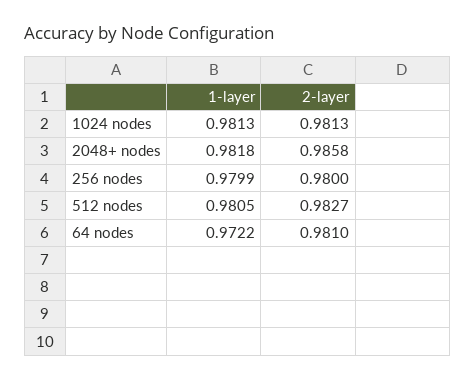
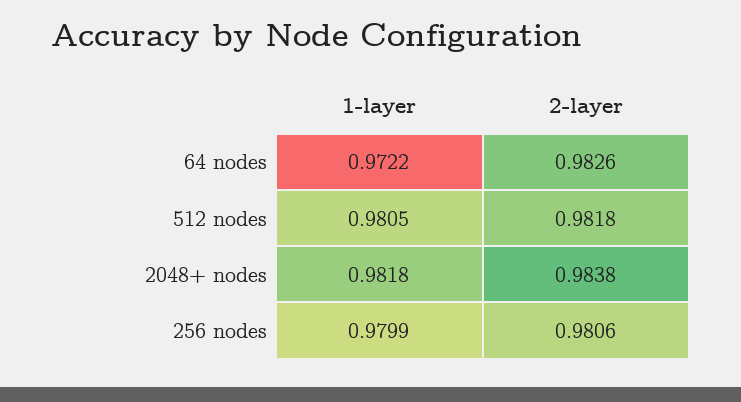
  {
    "1-layer": {
-     "1024 nodes": 0.9813,
      "2048+ nodes": 0.9818,
      "256 nodes": 0.9799,
      "512 nodes": 0.9805,
      "64 nodes": 0.9722
    },
    "2-layer": {
-     "1024 nodes": 0.9813,
-     "2048+ nodes": 0.9858,
+     "2048+ nodes": 0.9838,
-     "256 nodes": 0.98,
+     "256 nodes": 0.9806,
-     "512 nodes": 0.9827,
+     "512 nodes": 0.9818,
-     "64 nodes": 0.981
+     "64 nodes": 0.9826
    }
  }

